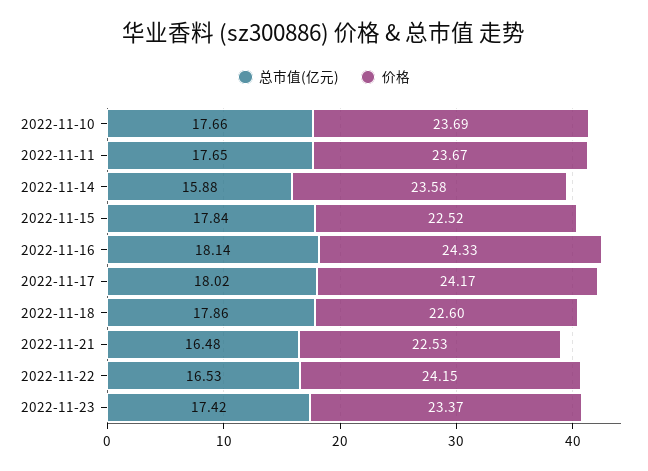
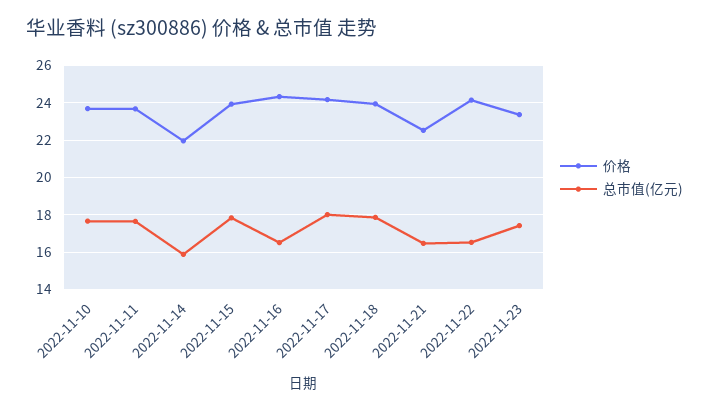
  {
    "总市值(亿元)": {
      "2022-11-10": 17.66,
      "2022-11-11": 17.65,
      "2022-11-14": 15.88,
      "2022-11-15": 17.84,
-     "2022-11-16": 18.14,
+     "2022-11-16": 16.5,
      "2022-11-17": 18.02,
      "2022-11-18": 17.86,
      "2022-11-21": 16.48,
      "2022-11-22": 16.53,
      "2022-11-23": 17.42
    },
    "价格": {
      "2022-11-10": 23.69,
      "2022-11-11": 23.67,
-     "2022-11-14": 23.58,
+     "2022-11-14": 22,
-     "2022-11-15": 22.52,
+     "2022-11-15": 24,
      "2022-11-16": 24.33,
      "2022-11-17": 24.17,
-     "2022-11-18": 22.6,
+     "2022-11-18": 24,
      "2022-11-21": 22.53,
      "2022-11-22": 24.15,
      "2022-11-23": 23.37
    }
  }

